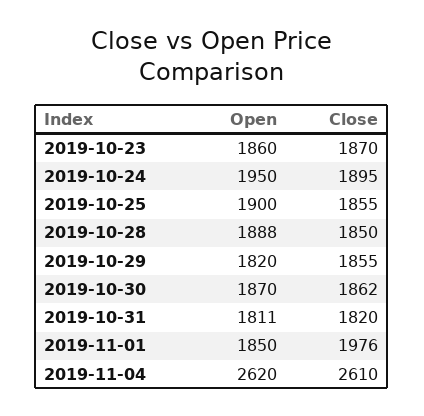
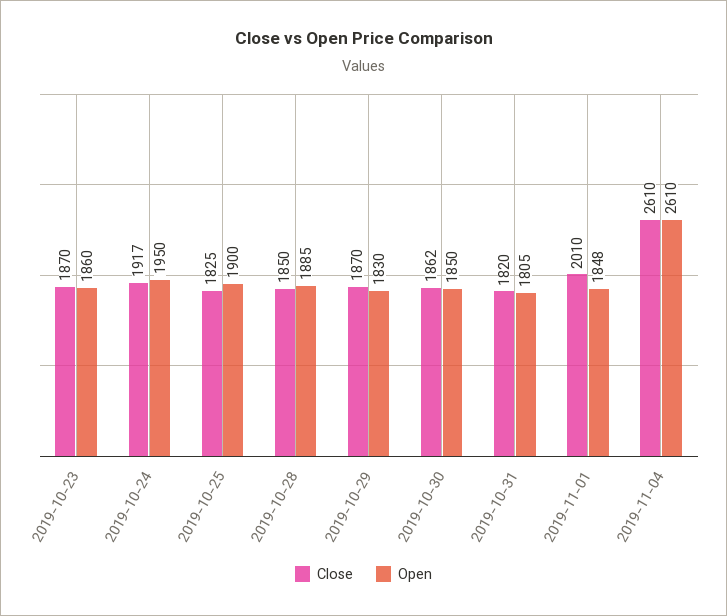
  {
    "Open": {
      "2019-10-23": 1860,
      "2019-10-24": 1950,
      "2019-10-25": 1900,
-     "2019-10-28": 1888,
+     "2019-10-28": 1885,
-     "2019-10-29": 1820,
+     "2019-10-29": 1830,
-     "2019-10-30": 1870,
+     "2019-10-30": 1850,
-     "2019-10-31": 1811,
+     "2019-10-31": 1805,
-     "2019-11-01": 1850,
+     "2019-11-01": 1848,
-     "2019-11-04": 2620
+     "2019-11-04": 2610
    },
    "Close": {
      "2019-10-23": 1870,
-     "2019-10-24": 1895,
+     "2019-10-24": 1917,
-     "2019-10-25": 1855,
+     "2019-10-25": 1825,
      "2019-10-28": 1850,
-     "2019-10-29": 1855,
+     "2019-10-29": 1870,
      "2019-10-30": 1862,
      "2019-10-31": 1820,
-     "2019-11-01": 1976,
+     "2019-11-01": 2010,
      "2019-11-04": 2610
    }
  }

